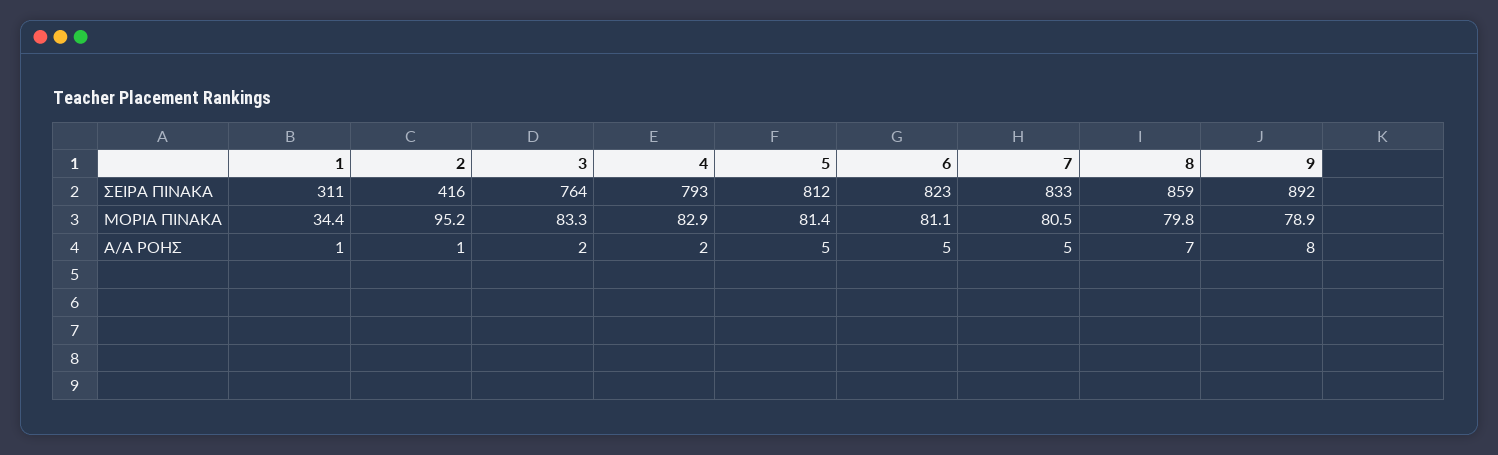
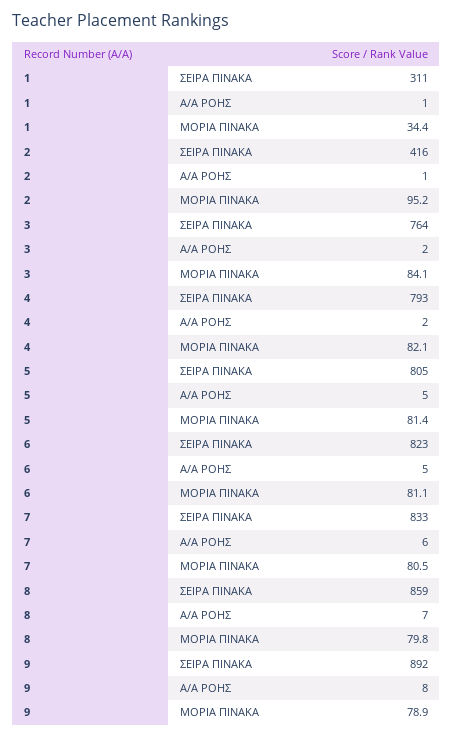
  {
    "1": {
      "ΣΕΙΡΑ ΠΙΝΑΚΑ": 311,
      "ΜΟΡΙΑ ΠΙΝΑΚΑ": 34.4,
      "Α/Α ΡΟΗΣ": 1
    },
    "2": {
      "ΣΕΙΡΑ ΠΙΝΑΚΑ": 416,
      "ΜΟΡΙΑ ΠΙΝΑΚΑ": 95.2,
      "Α/Α ΡΟΗΣ": 1
    },
    "3": {
      "ΣΕΙΡΑ ΠΙΝΑΚΑ": 764,
-     "ΜΟΡΙΑ ΠΙΝΑΚΑ": 83.3,
+     "ΜΟΡΙΑ ΠΙΝΑΚΑ": 84.1,
      "Α/Α ΡΟΗΣ": 2
    },
    "4": {
      "ΣΕΙΡΑ ΠΙΝΑΚΑ": 793,
-     "ΜΟΡΙΑ ΠΙΝΑΚΑ": 82.9,
+     "ΜΟΡΙΑ ΠΙΝΑΚΑ": 82.1,
      "Α/Α ΡΟΗΣ": 2
    },
    "5": {
-     "ΣΕΙΡΑ ΠΙΝΑΚΑ": 812,
+     "ΣΕΙΡΑ ΠΙΝΑΚΑ": 805,
      "ΜΟΡΙΑ ΠΙΝΑΚΑ": 81.4,
      "Α/Α ΡΟΗΣ": 5
    },
    "6": {
      "ΣΕΙΡΑ ΠΙΝΑΚΑ": 823,
      "ΜΟΡΙΑ ΠΙΝΑΚΑ": 81.1,
      "Α/Α ΡΟΗΣ": 5
    },
    "7": {
      "ΣΕΙΡΑ ΠΙΝΑΚΑ": 833,
      "ΜΟΡΙΑ ΠΙΝΑΚΑ": 80.5,
-     "Α/Α ΡΟΗΣ": 5
+     "Α/Α ΡΟΗΣ": 6
    },
    "8": {
      "ΣΕΙΡΑ ΠΙΝΑΚΑ": 859,
      "ΜΟΡΙΑ ΠΙΝΑΚΑ": 79.8,
      "Α/Α ΡΟΗΣ": 7
    },
    "9": {
      "ΣΕΙΡΑ ΠΙΝΑΚΑ": 892,
      "ΜΟΡΙΑ ΠΙΝΑΚΑ": 78.9,
      "Α/Α ΡΟΗΣ": 8
    }
  }

